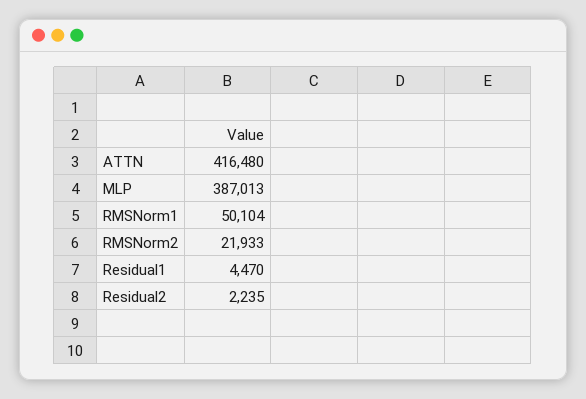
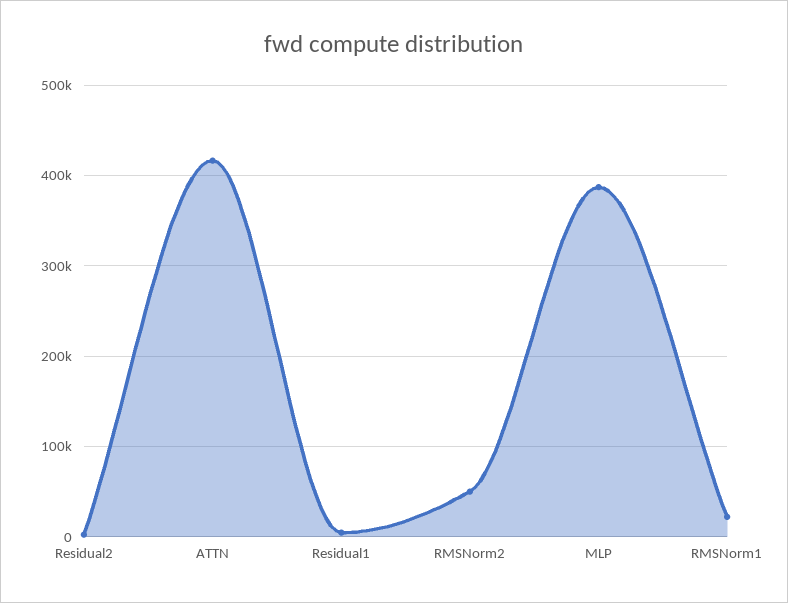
  {
    "ATTN": 416480,
    "MLP": 387013,
-   "RMSNorm1": 50104,
+   "RMSNorm1": 20000,
-   "RMSNorm2": 21933,
+   "RMSNorm2": 50000,
    "Residual1": 4470,
    "Residual2": 2235
  }

